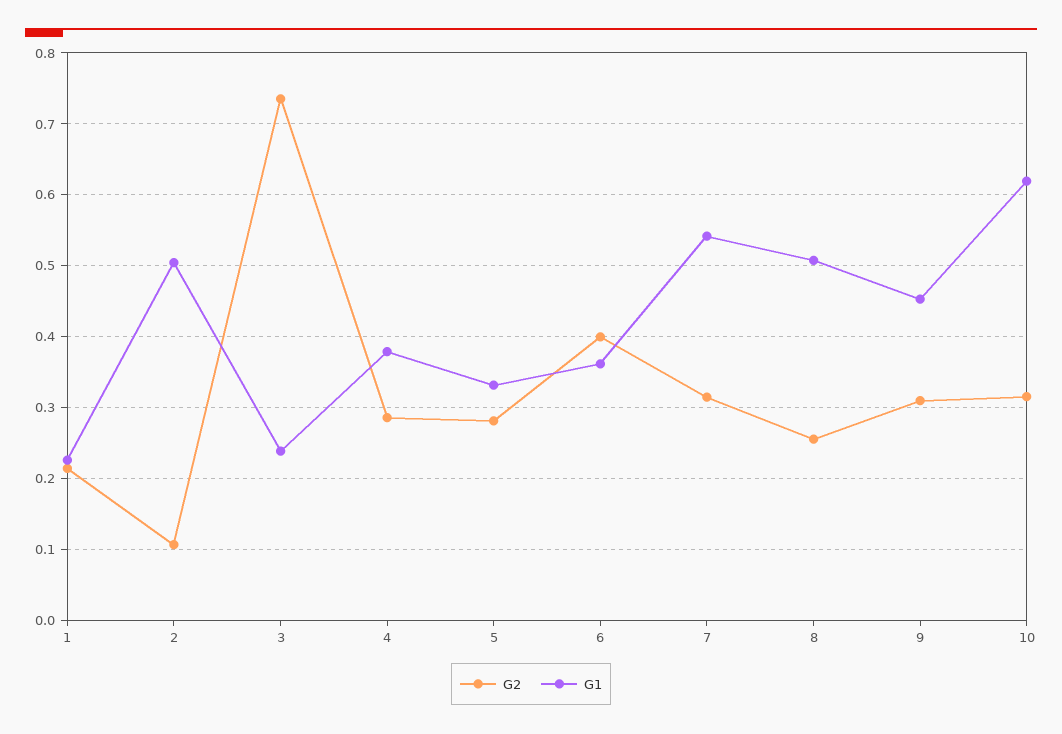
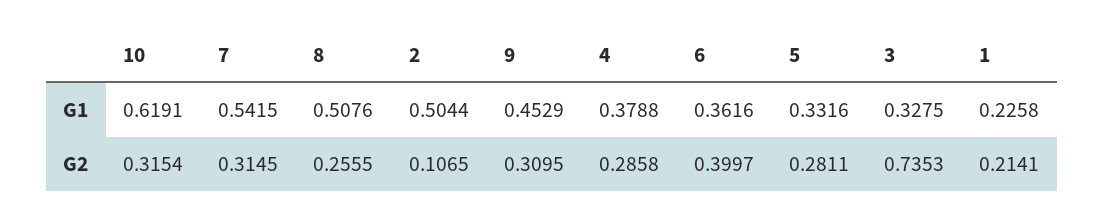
  {
    "G2": {
      "1": 0.2141,
      "2": 0.1065,
      "3": 0.7353,
      "4": 0.2858,
      "5": 0.2811,
      "6": 0.3997,
      "7": 0.3145,
      "8": 0.2555,
      "9": 0.3095,
      "10": 0.3154
    },
    "G1": {
      "1": 0.2258,
      "2": 0.5044,
-     "3": 0.24,
+     "3": 0.3275,
      "4": 0.3788,
      "5": 0.3316,
      "6": 0.3616,
      "7": 0.5415,
      "8": 0.5076,
      "9": 0.4529,
      "10": 0.6191
    }
  }

